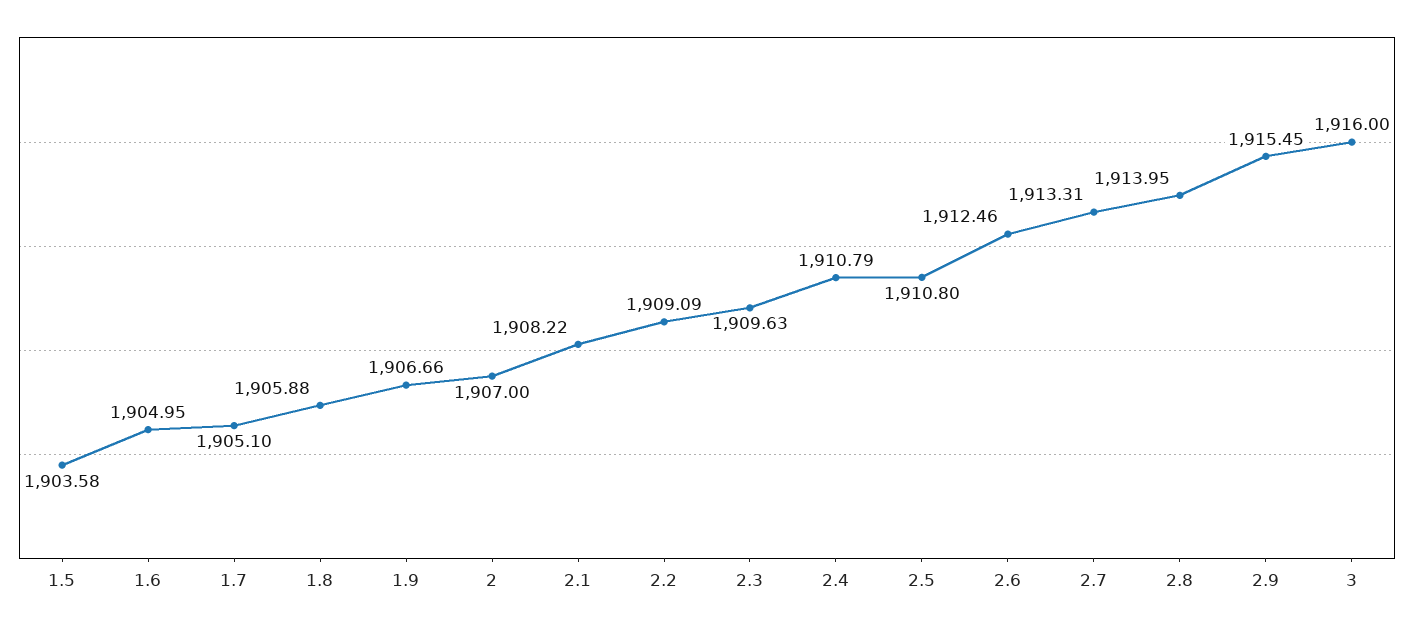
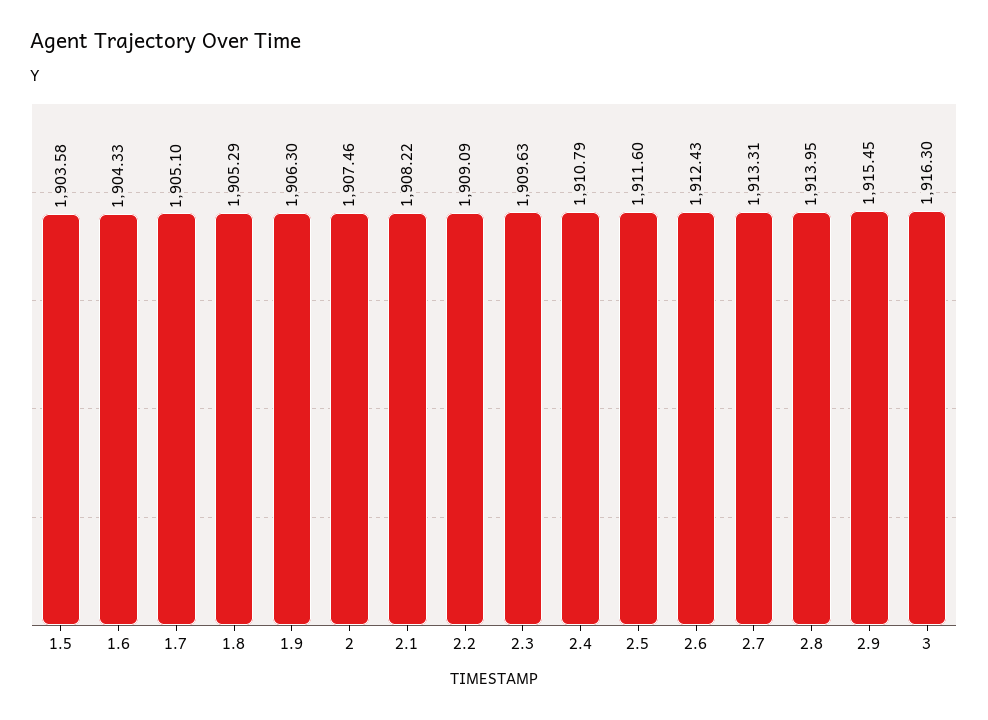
  {
    "1.5": 1903.58,
-   "1.6": 1904.95,
+   "1.6": 1904.33,
    "1.7": 1905.1,
-   "1.8": 1905.88,
+   "1.8": 1905.29,
-   "1.9": 1906.66,
+   "1.9": 1906.3,
-   "2": 1907,
+   "2": 1907.46,
    "2.1": 1908.22,
    "2.2": 1909.09,
    "2.3": 1909.63,
    "2.4": 1910.79,
-   "2.5": 1910.8,
+   "2.5": 1911.6,
-   "2.6": 1912.46,
+   "2.6": 1912.43,
    "2.7": 1913.31,
    "2.8": 1913.95,
    "2.9": 1915.45,
-   "3": 1916
+   "3": 1916.3
  }

